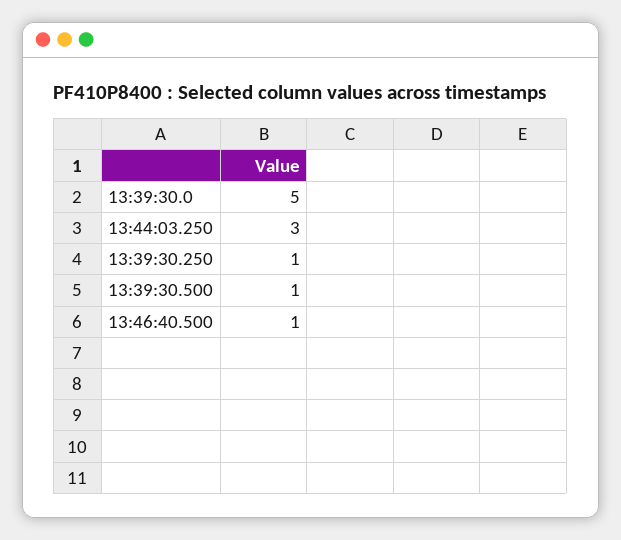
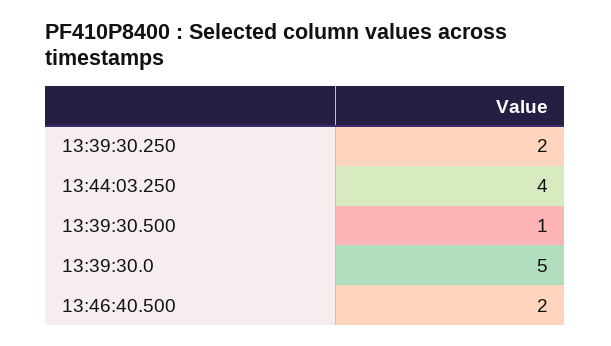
  {
    "13:39:30.0": 5,
-   "13:44:03.250": 3,
+   "13:44:03.250": 4,
-   "13:39:30.250": 1,
+   "13:39:30.250": 2,
    "13:39:30.500": 1,
-   "13:46:40.500": 1
+   "13:46:40.500": 2
  }

